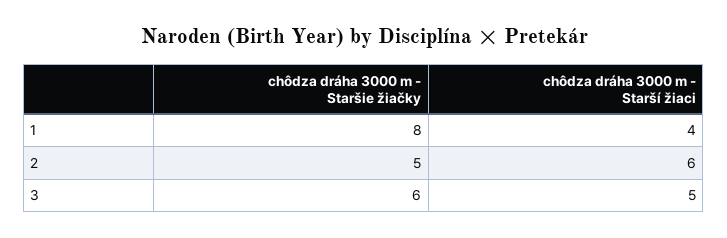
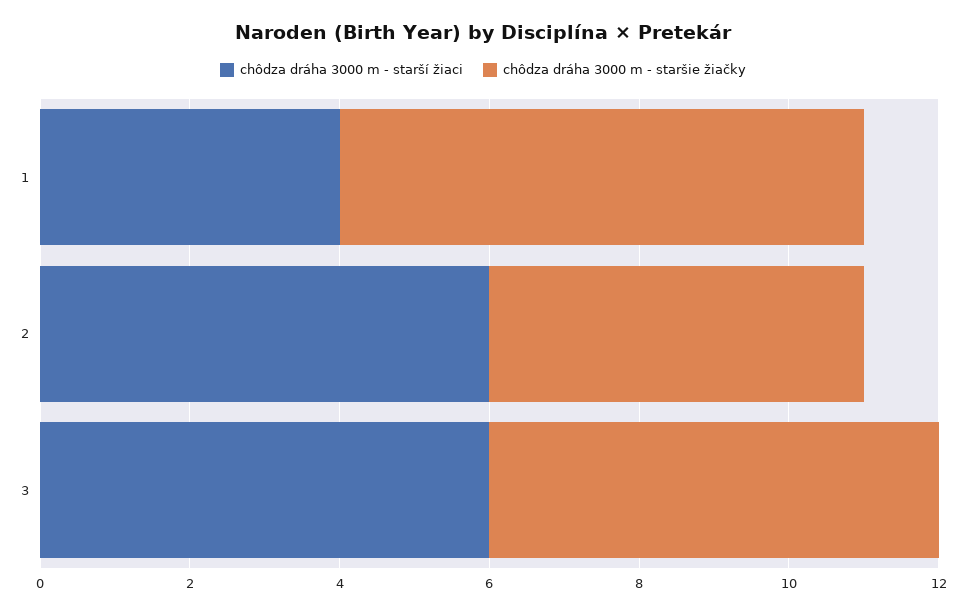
  {
    "chôdza dráha 3000 m - Staršie žiačky": {
-     "1": 8,
+     "1": 7,
      "2": 5,
      "3": 6
    },
    "chôdza dráha 3000 m - Starší žiaci": {
      "1": 4,
      "2": 6,
-     "3": 5
+     "3": 6
    }
  }

